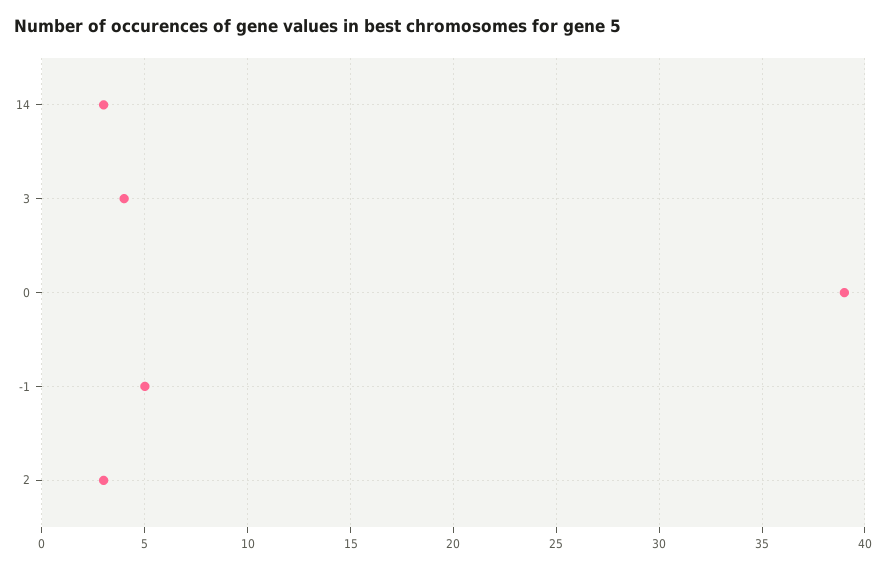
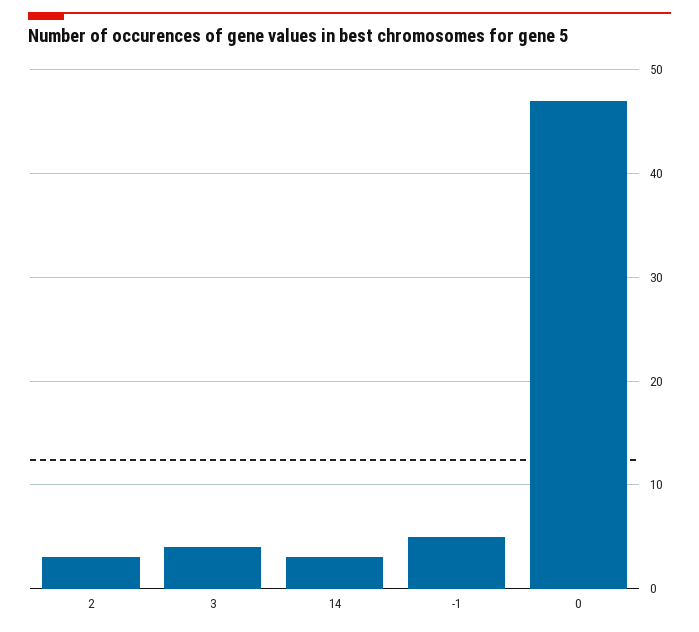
  {
    "14": 3,
    "3": 4,
-   "0": 39,
+   "0": 47,
    "-1": 5,
    "2": 3
  }

